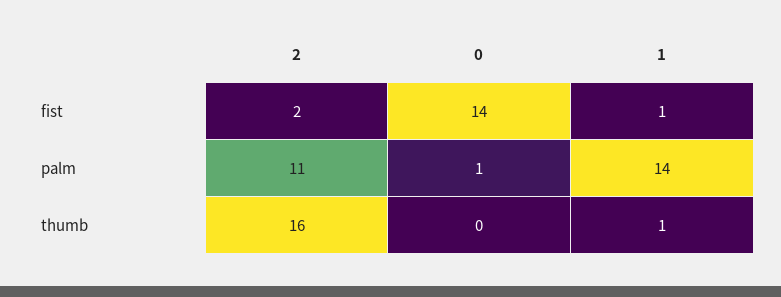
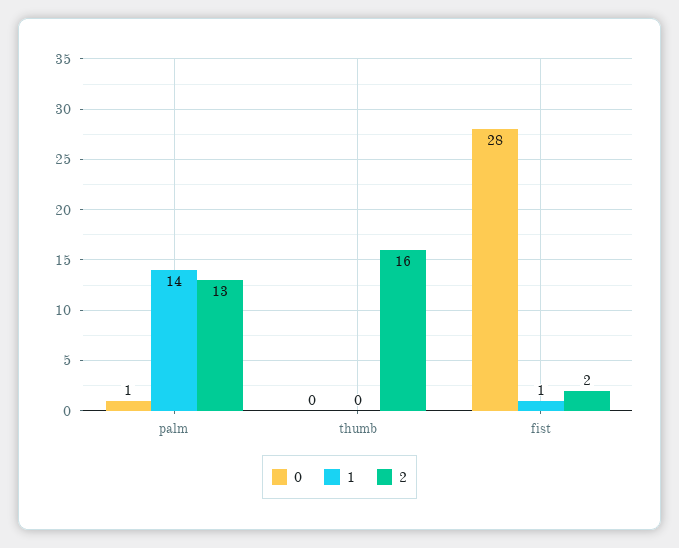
  {
    "2": {
      "fist": 2,
-     "palm": 11,
+     "palm": 13,
      "thumb": 16
    },
    "0": {
-     "fist": 14,
+     "fist": 28,
      "palm": 1,
      "thumb": 0
    },
    "1": {
      "fist": 1,
      "palm": 14,
-     "thumb": 1
+     "thumb": 0
    }
  }

